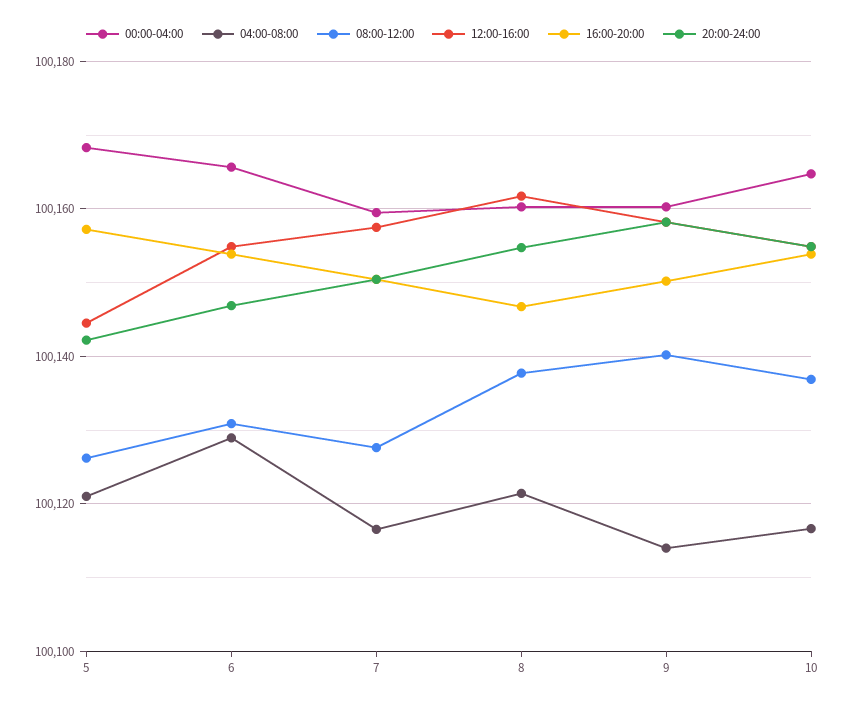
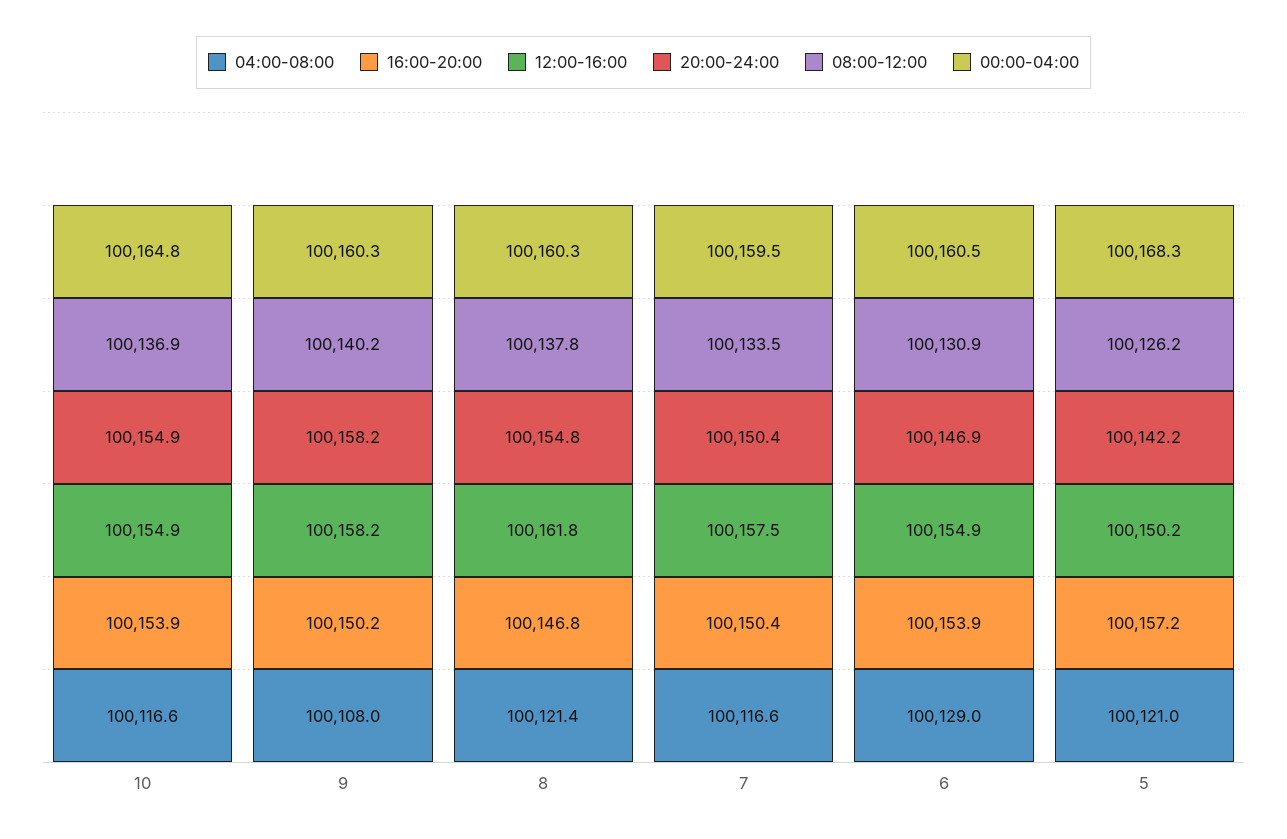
  {
    "00:00-04:00": {
      "5": 100168.3,
-     "6": 100166,
+     "6": 100160.5,
      "7": 100159.5,
      "8": 100160.3,
      "9": 100160.3,
      "10": 100164.8
    },
    "04:00-08:00": {
      "5": 100121,
      "6": 100129,
      "7": 100116.6,
      "8": 100121.4,
-     "9": 100114,
+     "9": 100108,
      "10": 100116.6
    },
    "08:00-12:00": {
      "5": 100126.2,
      "6": 100130.9,
-     "7": 100128,
+     "7": 100133.5,
      "8": 100137.8,
      "9": 100140.2,
      "10": 100136.9
    },
    "12:00-16:00": {
-     "5": 100144,
+     "5": 100150.2,
      "6": 100154.9,
      "7": 100157.5,
      "8": 100161.8,
      "9": 100158.2,
      "10": 100154.9
    },
    "16:00-20:00": {
      "5": 100157.2,
      "6": 100153.9,
      "7": 100150.4,
      "8": 100146.8,
      "9": 100150.2,
      "10": 100153.9
    },
    "20:00-24:00": {
      "5": 100142.2,
      "6": 100146.9,
      "7": 100150.4,
      "8": 100154.8,
      "9": 100158.2,
      "10": 100154.9
    }
  }

